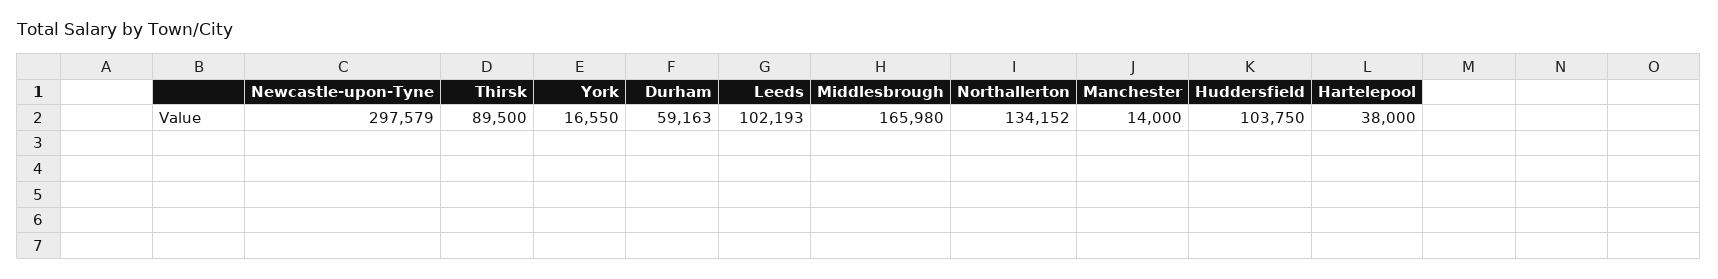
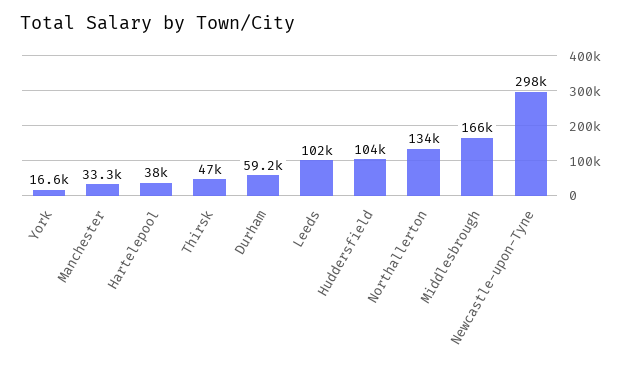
  {
    "Newcastle-upon-Tyne": 297579,
-   "Thirsk": 89500,
+   "Thirsk": 47000,
    "York": 16550,
    "Durham": 59163,
    "Leeds": 102193,
    "Middlesbrough": 165980,
    "Northallerton": 134152,
-   "Manchester": 14000,
+   "Manchester": 33300,
    "Huddersfield": 103750,
    "Hartelepool": 38000
  }

